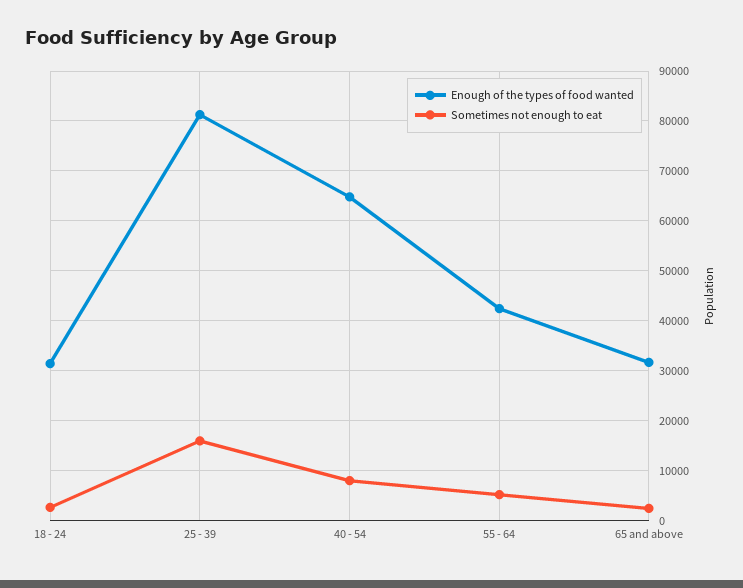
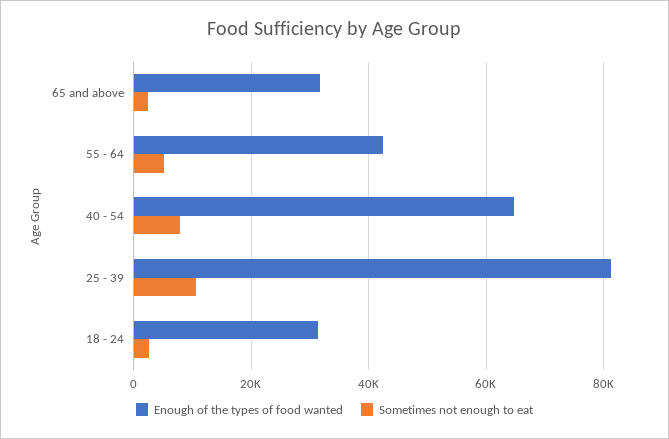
  {
    "Enough of the types of food wanted": {
      "18 - 24": 32000,
      "25 - 39": 82000,
      "40 - 54": 64000,
      "55 - 64": 42000,
      "65 and above": 32000
    },
    "Sometimes not enough to eat": {
      "18 - 24": 2000,
-     "25 - 39": 16000,
+     "25 - 39": 10000,
      "40 - 54": 8000,
      "55 - 64": 6000,
      "65 and above": 2000
    }
  }

